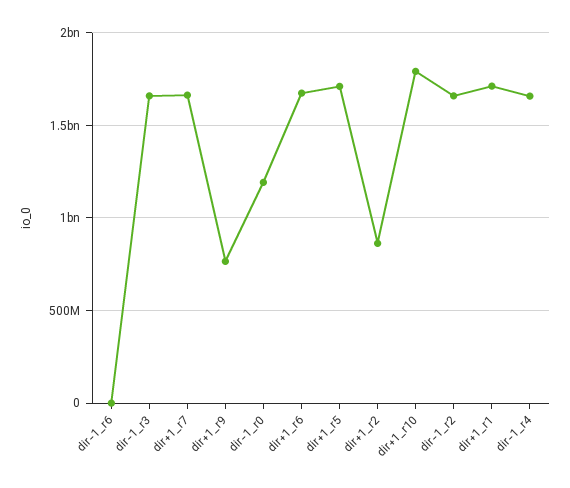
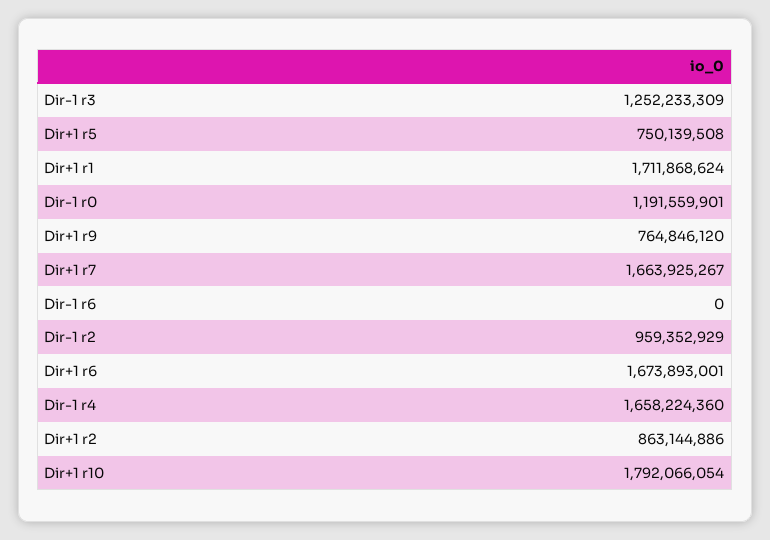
  {
    "dir-1_r6": 0,
-   "dir-1_r3": 1650000000,
+   "dir-1_r3": 1252233309,
    "dir+1_r7": 1663925267,
    "dir+1_r9": 764846120,
    "dir-1_r0": 1191559901,
    "dir+1_r6": 1673893001,
-   "dir+1_r5": 1700000000,
+   "dir+1_r5": 750139508,
    "dir+1_r2": 863144886,
    "dir+1_r10": 1792066054,
-   "dir-1_r2": 1650000000,
+   "dir-1_r2": 959352929,
    "dir+1_r1": 1711868624,
    "dir-1_r4": 1658224360
  }

